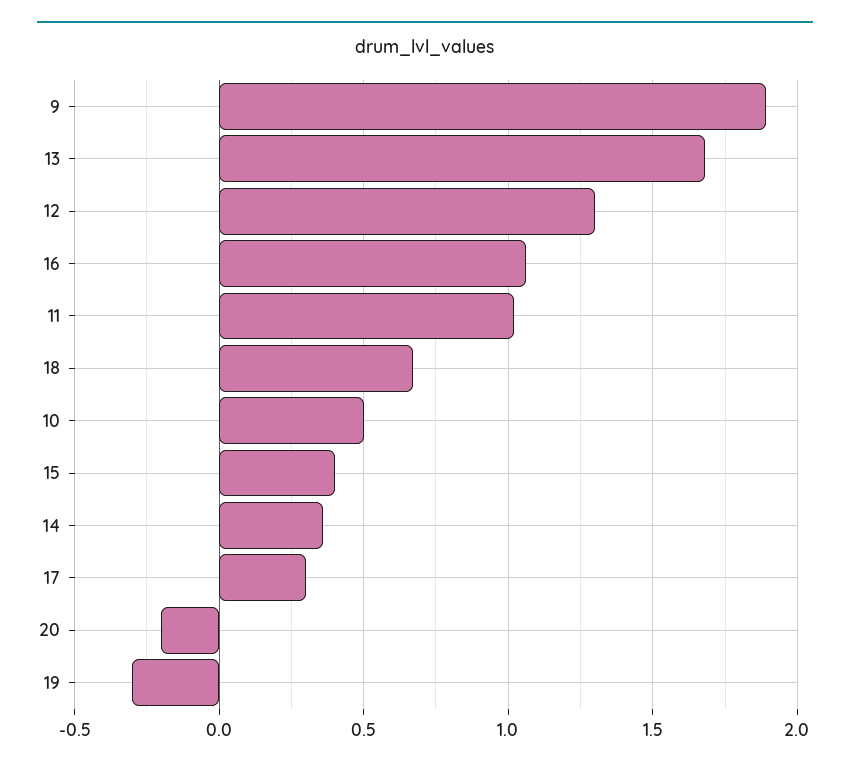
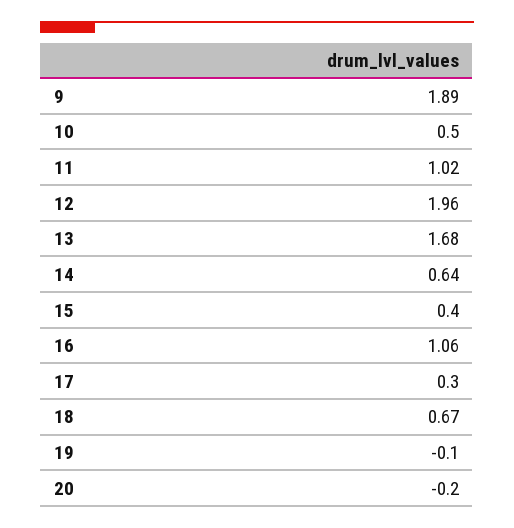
  {
    "9": 1.89,
    "13": 1.68,
-   "12": 1.3,
+   "12": 1.96,
    "16": 1.06,
    "11": 1.02,
    "18": 0.67,
    "10": 0.5,
    "15": 0.4,
-   "14": 0.35,
+   "14": 0.64,
    "17": 0.3,
    "20": -0.2,
-   "19": -0.3
+   "19": -0.1
  }

